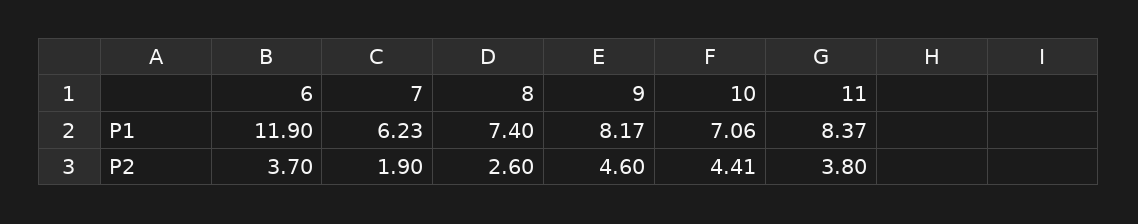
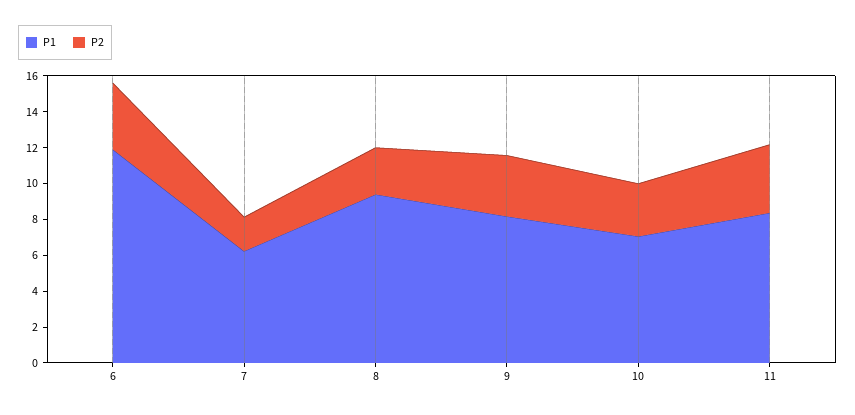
  {
    "P1": {
      "6": 11.9,
      "7": 6.23,
-     "8": 7.4,
+     "8": 9.5,
      "9": 8.17,
      "10": 7.06,
      "11": 8.37
    },
    "P2": {
      "6": 3.7,
      "7": 1.9,
      "8": 2.6,
-     "9": 4.6,
+     "9": 3.5,
-     "10": 4.41,
+     "10": 3,
      "11": 3.8
    }
  }

